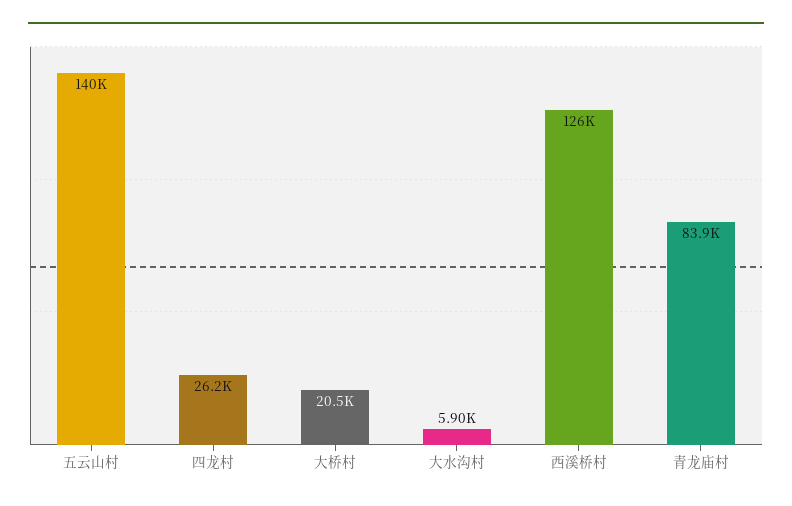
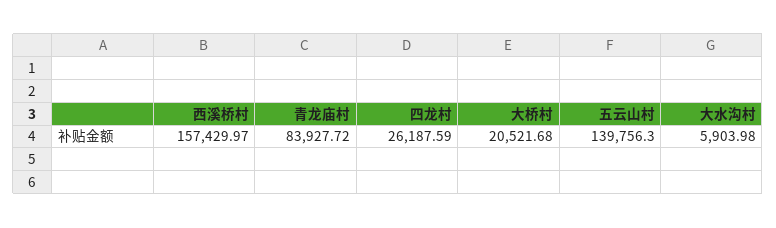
  {
    "五云山村": 139756.3,
    "四龙村": 26187.59,
    "大桥村": 20521.68,
    "大水沟村": 5903.98,
-   "西溪桥村": 126000,
+   "西溪桥村": 157429.97,
    "青龙庙村": 83927.72
  }

